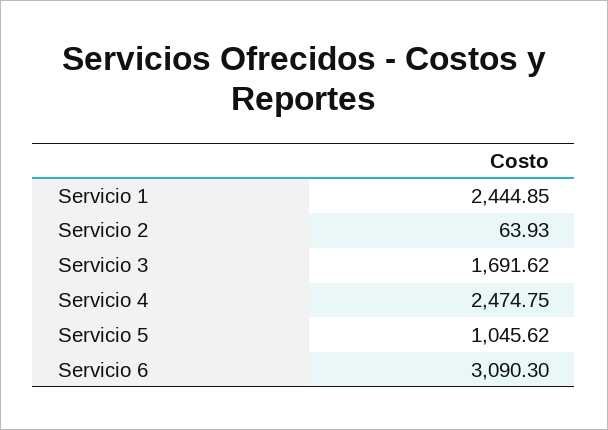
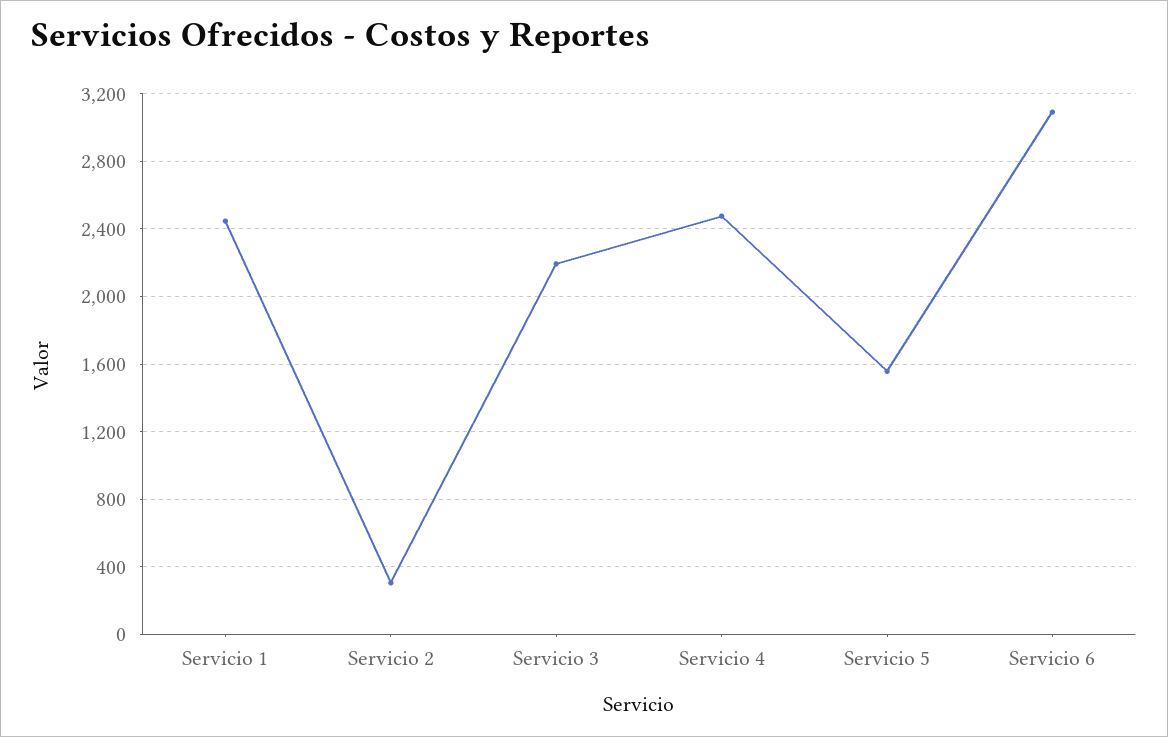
  {
    "Servicio 1": 2444.85,
-   "Servicio 2": 63.93,
+   "Servicio 2": 300,
-   "Servicio 3": 1691.62,
+   "Servicio 3": 2200,
    "Servicio 4": 2474.75,
-   "Servicio 5": 1045.62,
+   "Servicio 5": 1550,
    "Servicio 6": 3090.3
  }

